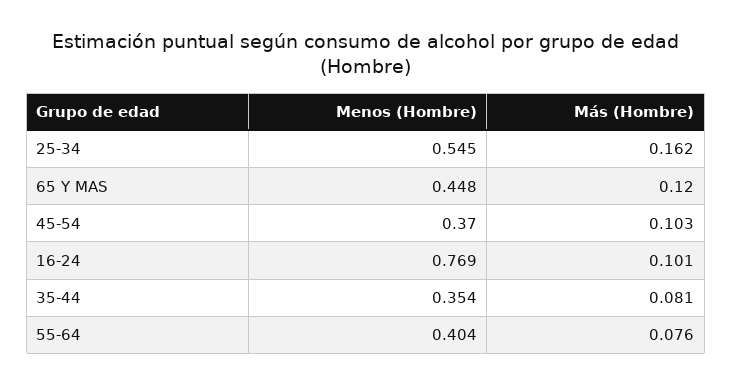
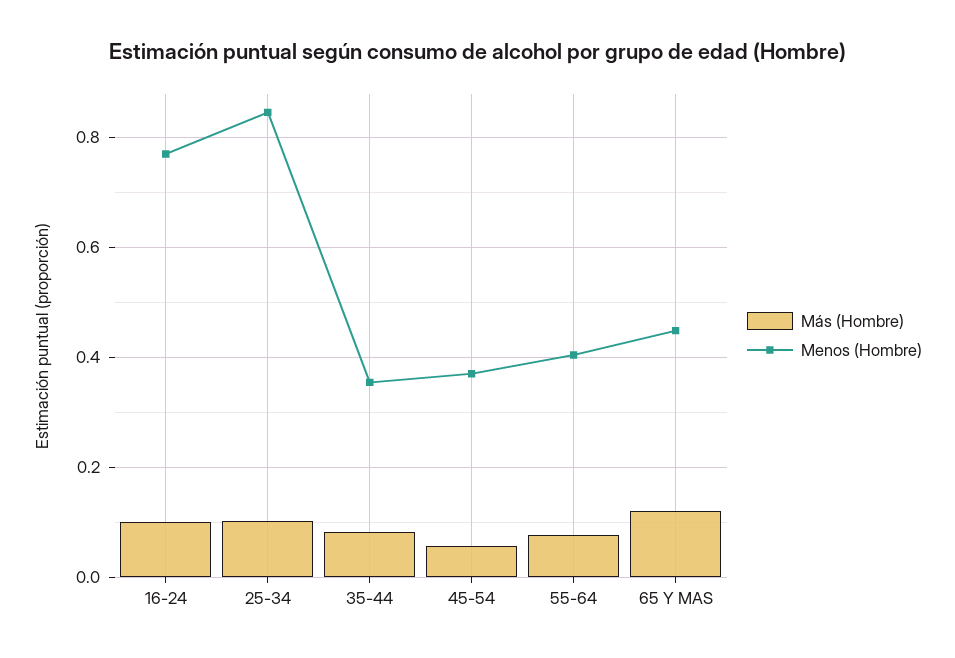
  {
    "Menos (Hombre)": {
-     "25-34": 0.545,
+     "25-34": 0.84,
      "65 Y MAS": 0.448,
      "45-54": 0.37,
      "16-24": 0.769,
      "35-44": 0.354,
      "55-64": 0.404
    },
    "Más (Hombre)": {
-     "25-34": 0.162,
+     "25-34": 0.1,
      "65 Y MAS": 0.12,
-     "45-54": 0.103,
+     "45-54": 0.06,
      "16-24": 0.101,
      "35-44": 0.081,
      "55-64": 0.076
    }
  }

